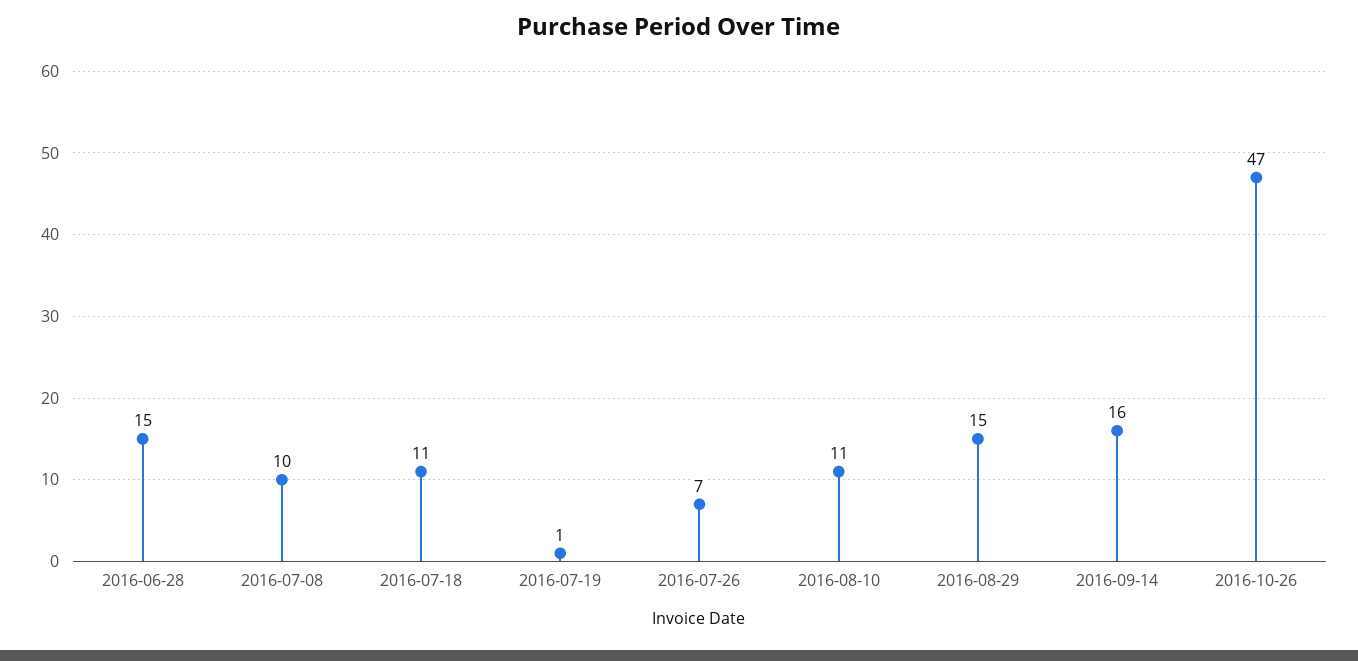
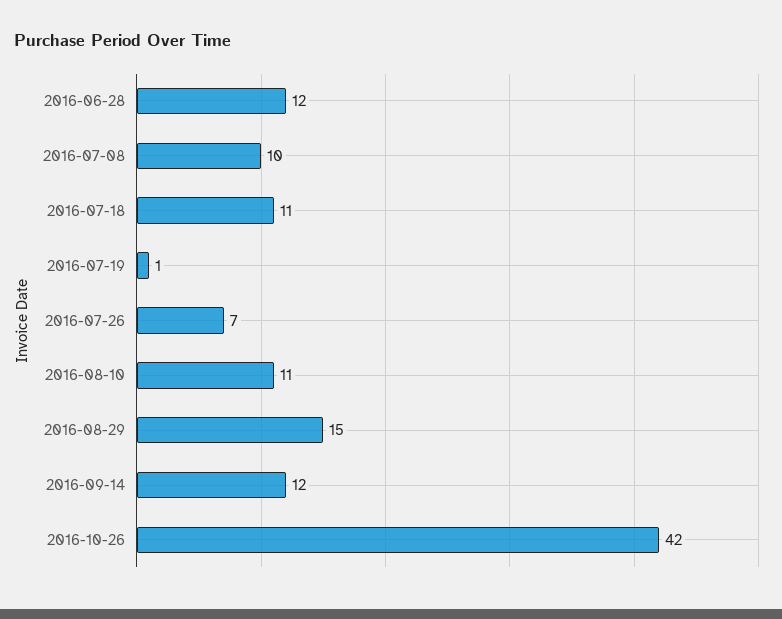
  {
-   "2016-06-28": 15,
+   "2016-06-28": 12,
    "2016-07-08": 10,
    "2016-07-18": 11,
    "2016-07-19": 1,
    "2016-07-26": 7,
    "2016-08-10": 11,
    "2016-08-29": 15,
-   "2016-09-14": 16,
+   "2016-09-14": 12,
-   "2016-10-26": 47
+   "2016-10-26": 42
  }

